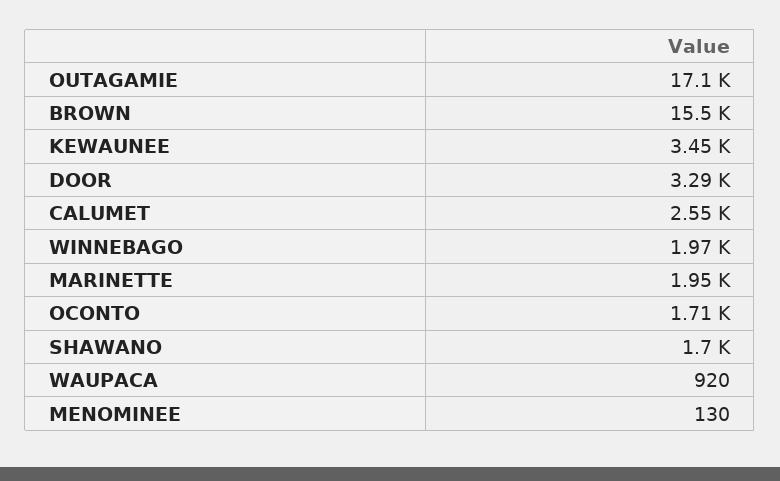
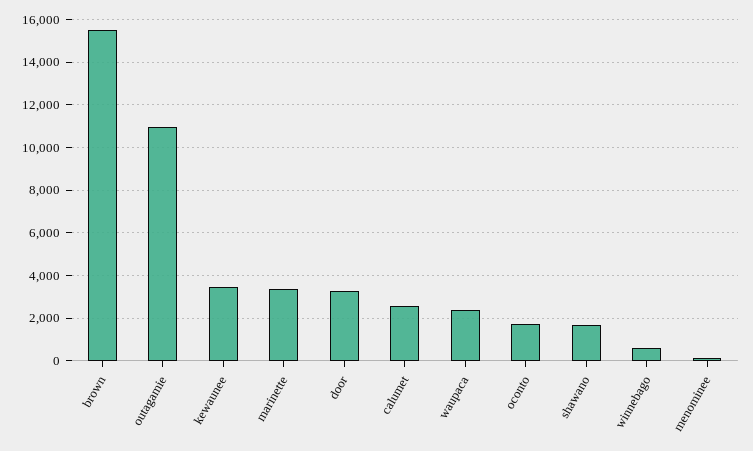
  {
-   "OUTAGAMIE": 17100,
+   "OUTAGAMIE": 11000,
    "BROWN": 15500,
    "KEWAUNEE": 3450,
    "DOOR": 3290,
    "CALUMET": 2550,
-   "WINNEBAGO": 1970,
+   "WINNEBAGO": 500,
-   "MARINETTE": 1950,
+   "MARINETTE": 3500,
    "OCONTO": 1710,
    "SHAWANO": 1700,
-   "WAUPACA": 920,
+   "WAUPACA": 2500,
    "MENOMINEE": 130
  }

